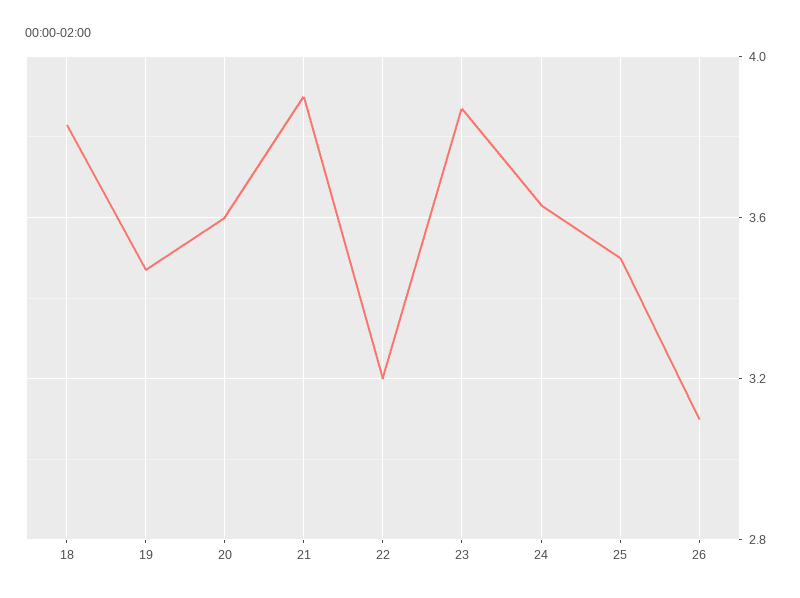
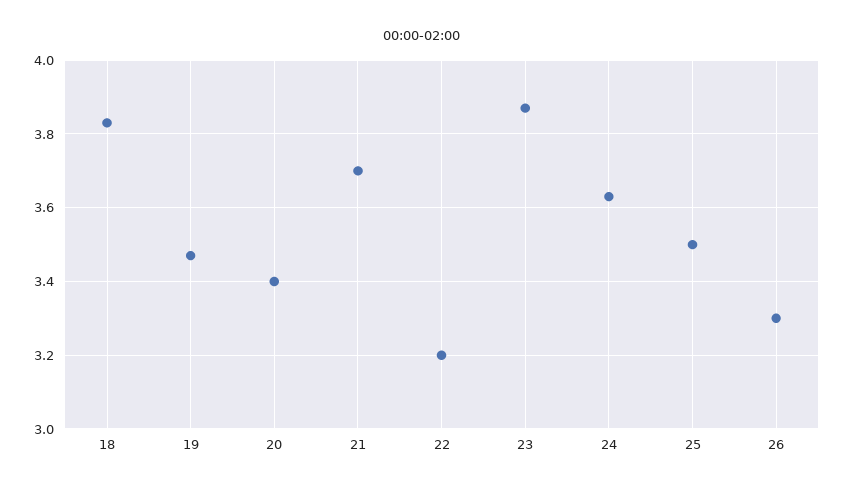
  {
    "18": 3.85,
    "19": 3.45,
-   "20": 3.6,
+   "20": 3.4,
-   "21": 3.9,
+   "21": 3.7,
    "22": 3.2,
    "23": 3.85,
    "24": 3.65,
    "25": 3.5,
-   "26": 3.1
+   "26": 3.3
  }

